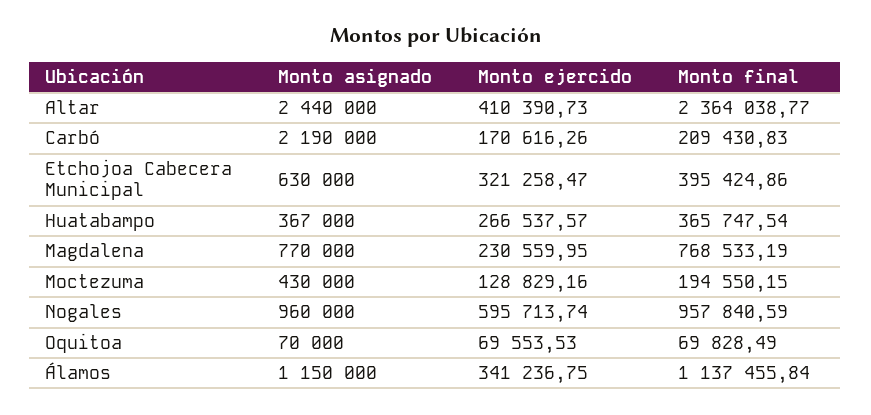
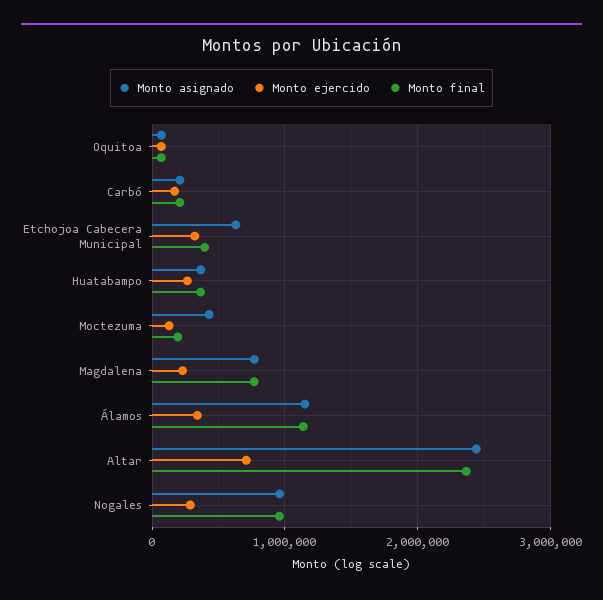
  {
    "Monto asignado": {
      "Altar": 2440000,
-     "Carbó": 2190000,
+     "Carbó": 200000,
      "Etchojoa Cabecera Municipal": 630000,
      "Huatabampo": 367000,
      "Magdalena": 770000,
      "Moctezuma": 430000,
      "Nogales": 960000,
      "Oquitoa": 70000,
      "Álamos": 1150000
    },
    "Monto ejercido": {
-     "Altar": 410390.73,
+     "Altar": 700000,
      "Carbó": 170616.26,
      "Etchojoa Cabecera Municipal": 321258.47,
      "Huatabampo": 266537.57,
      "Magdalena": 230559.95,
      "Moctezuma": 128829.16,
-     "Nogales": 595713.74,
+     "Nogales": 300000,
      "Oquitoa": 69553.53,
      "Álamos": 341236.75
    },
    "Monto final": {
      "Altar": 2364038.77,
      "Carbó": 209430.83,
      "Etchojoa Cabecera Municipal": 395424.86,
      "Huatabampo": 365747.54,
      "Magdalena": 768533.19,
      "Moctezuma": 194550.15,
      "Nogales": 957840.59,
      "Oquitoa": 69828.49,
      "Álamos": 1137455.84
    }
  }

